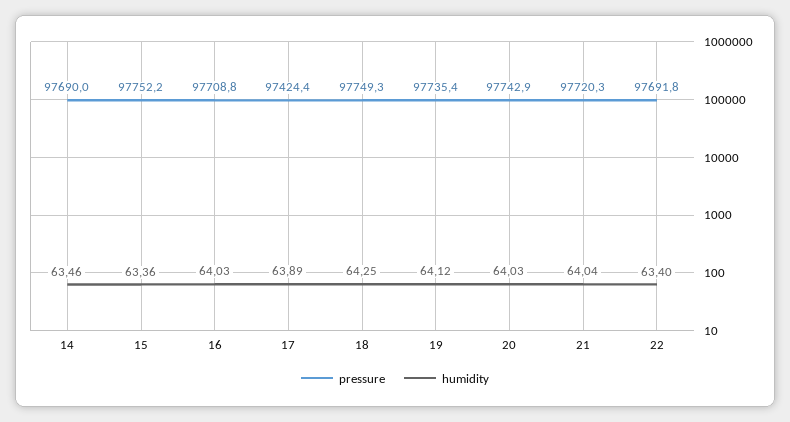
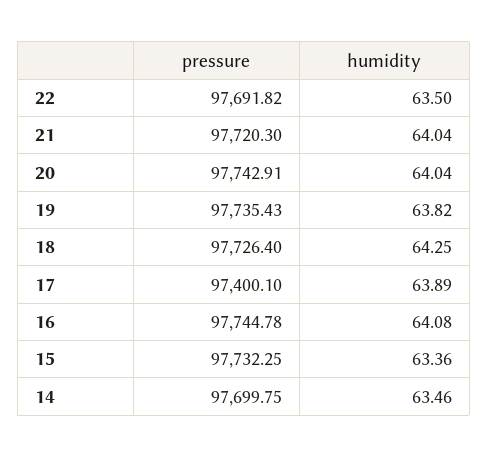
  {
    "pressure": {
-     "14": 97690,
+     "14": 97699.75,
-     "15": 97752.2,
+     "15": 97732.25,
-     "16": 97708.8,
+     "16": 97744.78,
-     "17": 97424.4,
+     "17": 97400.1,
-     "18": 97749.3,
+     "18": 97726.4,
      "19": 97735.43,
      "20": 97742.91,
      "21": 97720.3,
      "22": 97691.82
    },
    "humidity": {
      "14": 63.46,
      "15": 63.36,
-     "16": 64.03,
+     "16": 64.08,
      "17": 63.89,
      "18": 64.25,
-     "19": 64.12,
+     "19": 63.82,
-     "20": 64.03,
+     "20": 64.04,
      "21": 64.04,
-     "22": 63.4
+     "22": 63.5
    }
  }

